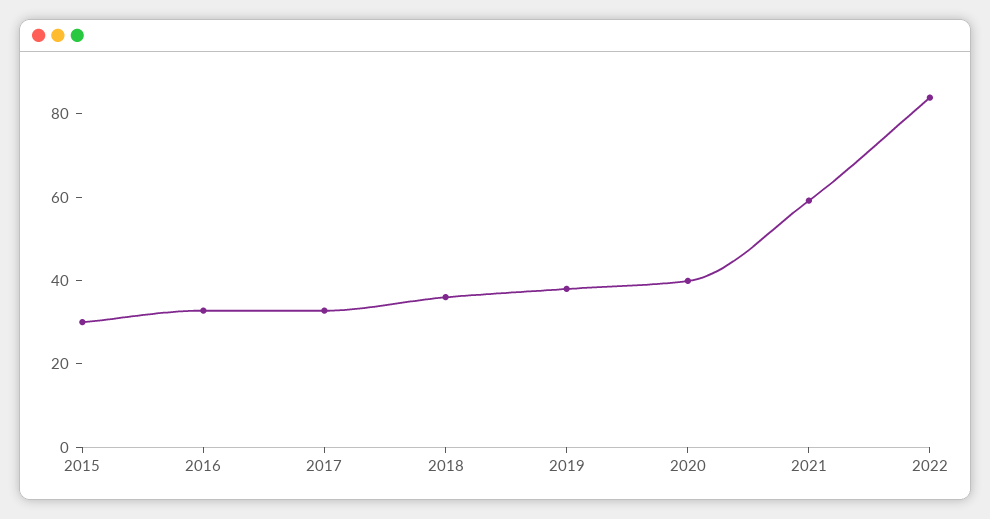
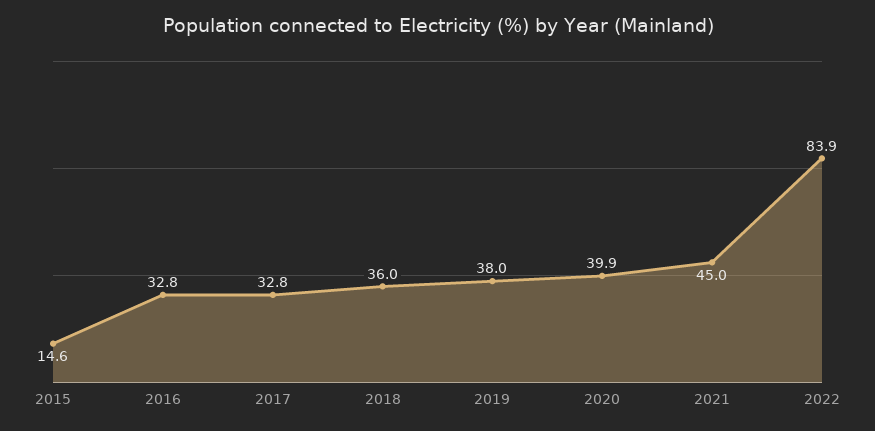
  {
-   "2015": 30,
+   "2015": 14.6,
    "2016": 32.8,
    "2017": 32.8,
    "2018": 36,
    "2019": 38,
    "2020": 39.9,
-   "2021": 60,
+   "2021": 45,
    "2022": 83.9
  }

